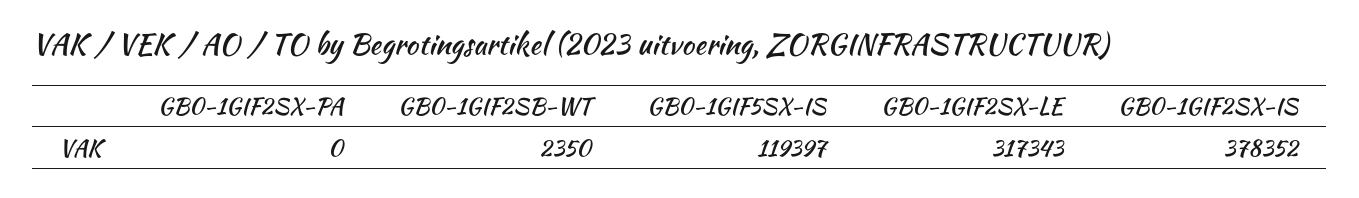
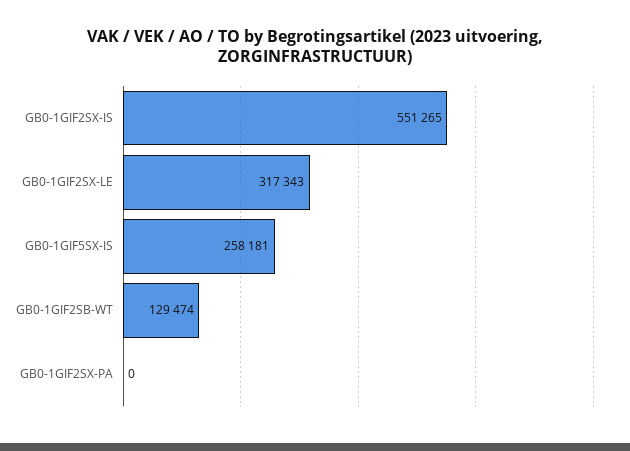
  {
    "GB0-1GIF2SX-PA": 0,
-   "GB0-1GIF2SB-WT": 2350,
+   "GB0-1GIF2SB-WT": 129474,
-   "GB0-1GIF5SX-IS": 119397,
+   "GB0-1GIF5SX-IS": 258181,
    "GB0-1GIF2SX-LE": 317343,
-   "GB0-1GIF2SX-IS": 378352
+   "GB0-1GIF2SX-IS": 551265
  }

